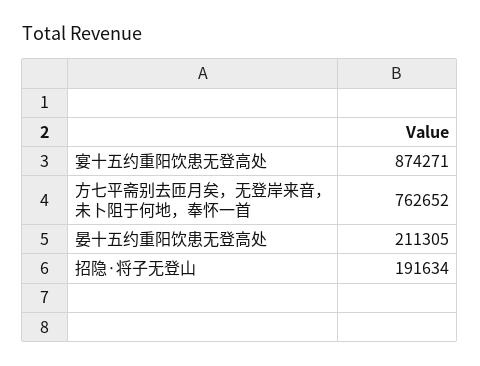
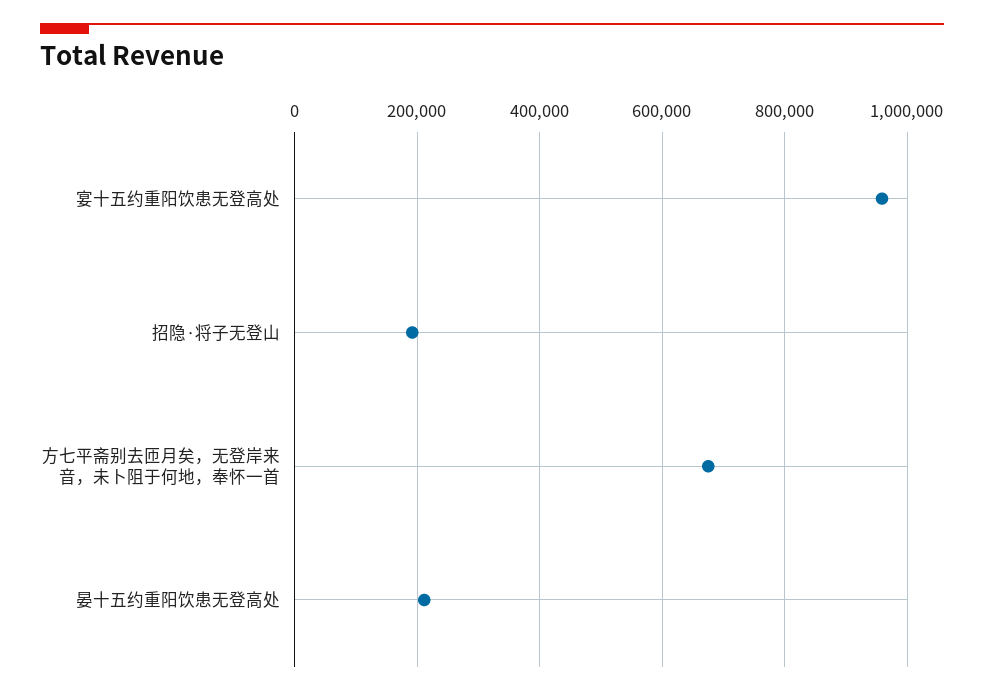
  {
-   "宴十五约重阳饮患无登高处": 874271,
+   "宴十五约重阳饮患无登高处": 960000,
-   "方七平斋别去匝月矣，无登岸来音，未卜阻于何地，奉怀一首": 762652,
+   "方七平斋别去匝月矣，无登岸来音，未卜阻于何地，奉怀一首": 680000,
    "晏十五约重阳饮患无登高处": 211305,
    "招隐·将子无登山": 191634
  }

